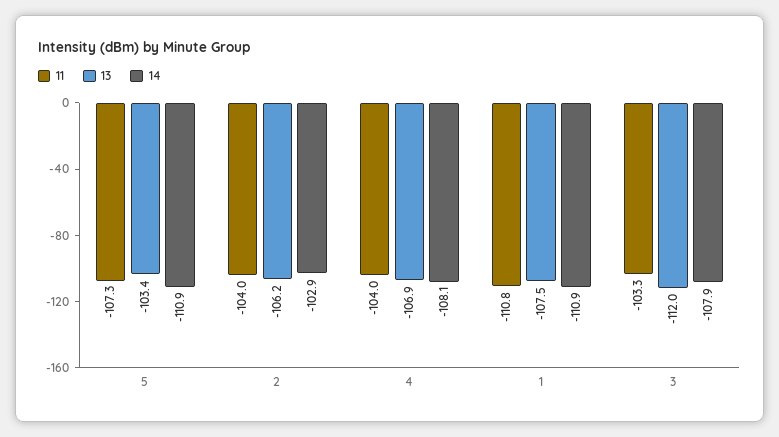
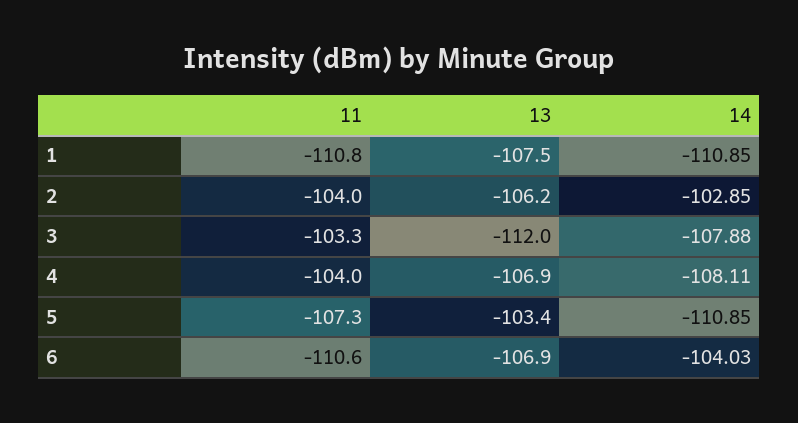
  {
    "11": {
      "5": -107.3,
      "2": -104,
      "4": -104,
      "1": -110.8,
-     "3": -103.3
+     "3": -103.3,
+     "6": -110.6
    },
    "13": {
      "5": -103.4,
      "2": -106.2,
      "4": -106.9,
      "1": -107.5,
-     "3": -112
+     "3": -112,
+     "6": -106.9
    },
    "14": {
      "5": -110.85,
      "2": -102.85,
      "4": -108.11,
      "1": -110.85,
-     "3": -107.88
+     "3": -107.88,
+     "6": -104.03
    }
  }

